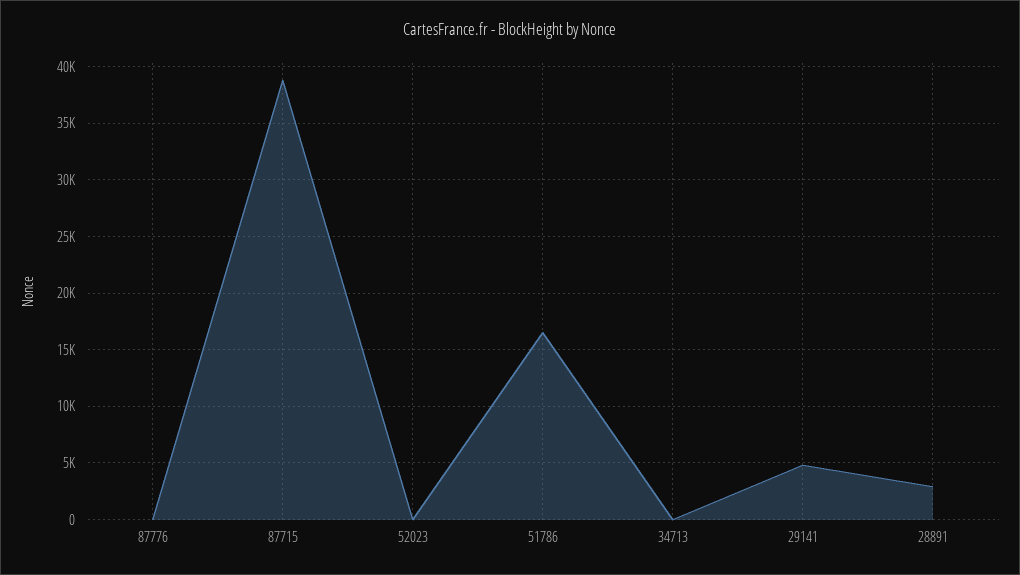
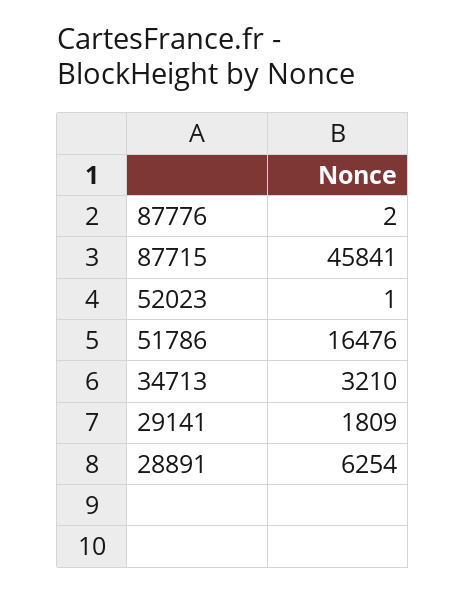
  {
    "87776": 2,
-   "87715": 39000,
+   "87715": 45841,
    "52023": 1,
    "51786": 16476,
-   "34713": 0,
+   "34713": 3210,
-   "29141": 5000,
+   "29141": 1809,
-   "28891": 3000
+   "28891": 6254
  }

